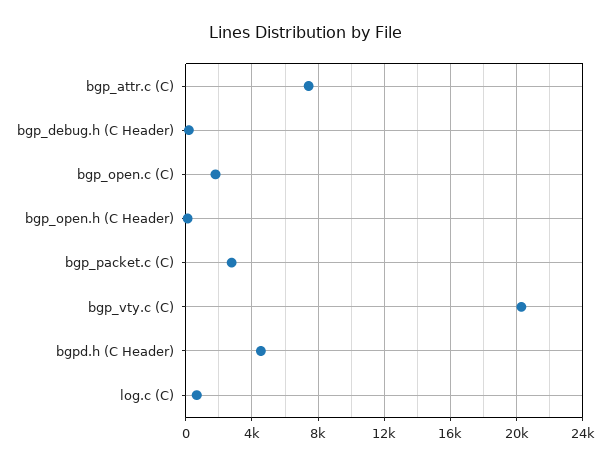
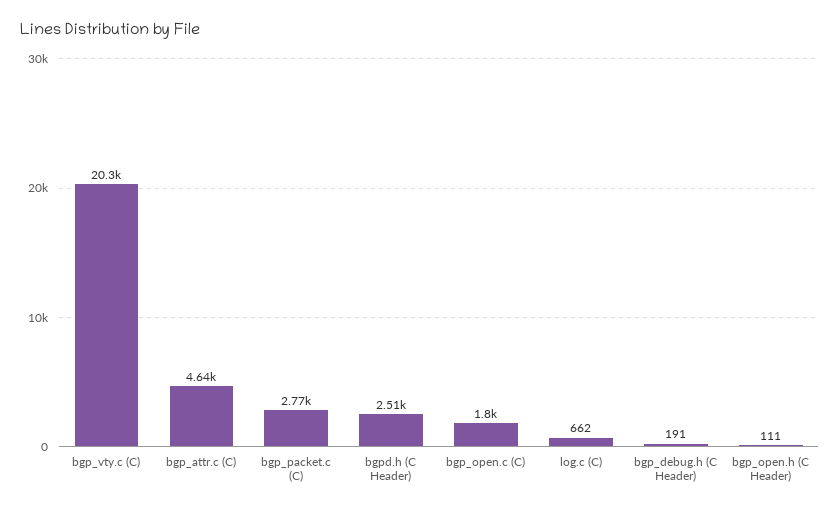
  {
-   "bgp_attr.c (C)": 7500,
+   "bgp_attr.c (C)": 4640,
    "bgp_debug.h (C Header)": 191,
    "bgp_open.c (C)": 1800,
    "bgp_open.h (C Header)": 111,
    "bgp_packet.c (C)": 2770,
    "bgp_vty.c (C)": 20300,
-   "bgpd.h (C Header)": 4500,
+   "bgpd.h (C Header)": 2510,
    "log.c (C)": 662
  }

